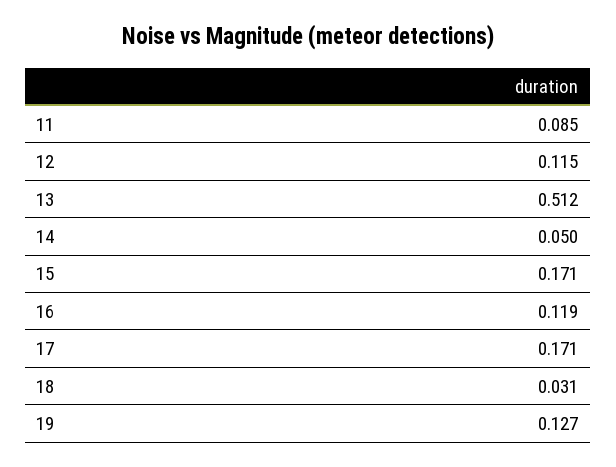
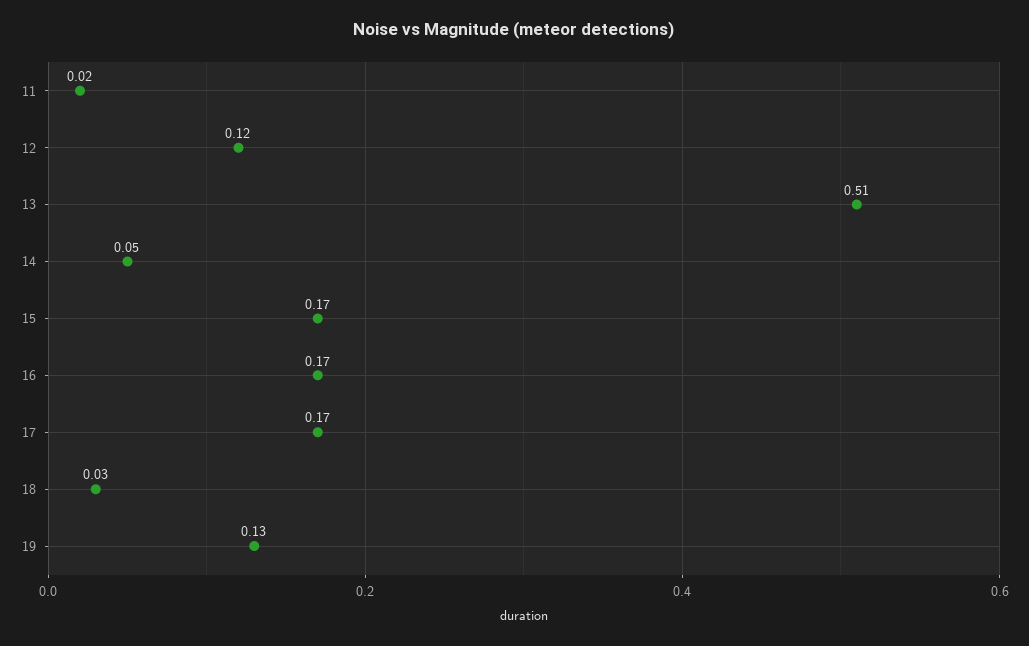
  {
-   "11": 0.085,
+   "11": 0.02,
    "12": 0.115,
    "13": 0.512,
    "14": 0.05,
    "15": 0.171,
-   "16": 0.119,
+   "16": 0.17,
    "17": 0.171,
    "18": 0.031,
    "19": 0.127
  }

